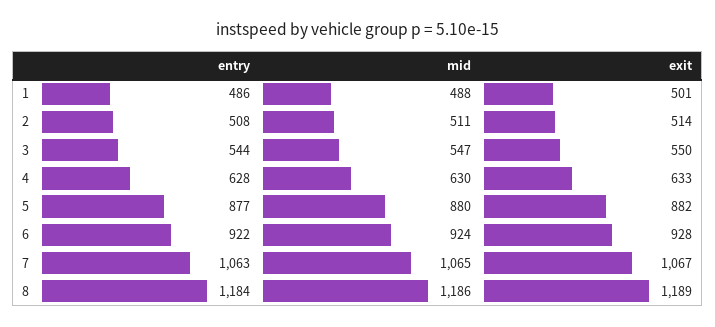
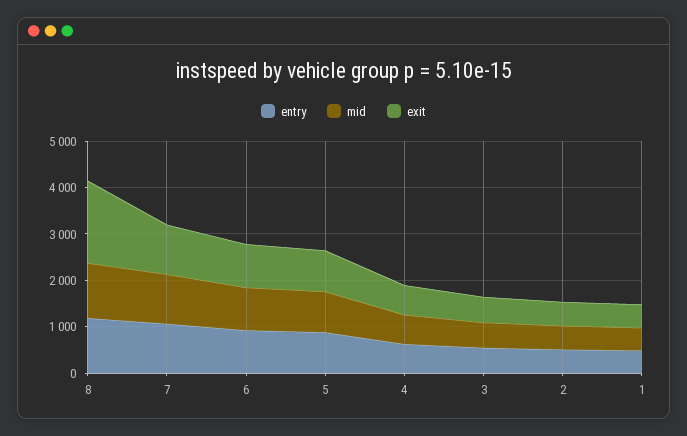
  {
    "entry": {
      "1": 486,
      "2": 508,
      "3": 544,
      "4": 628,
      "5": 877,
      "6": 922,
      "7": 1063,
      "8": 1184
    },
    "mid": {
      "1": 488,
      "2": 511,
      "3": 547,
      "4": 630,
      "5": 880,
      "6": 924,
      "7": 1065,
      "8": 1186
    },
    "exit": {
      "1": 501,
      "2": 514,
      "3": 550,
      "4": 633,
      "5": 882,
      "6": 928,
      "7": 1067,
-     "8": 1189
+     "8": 1800
    }
  }

